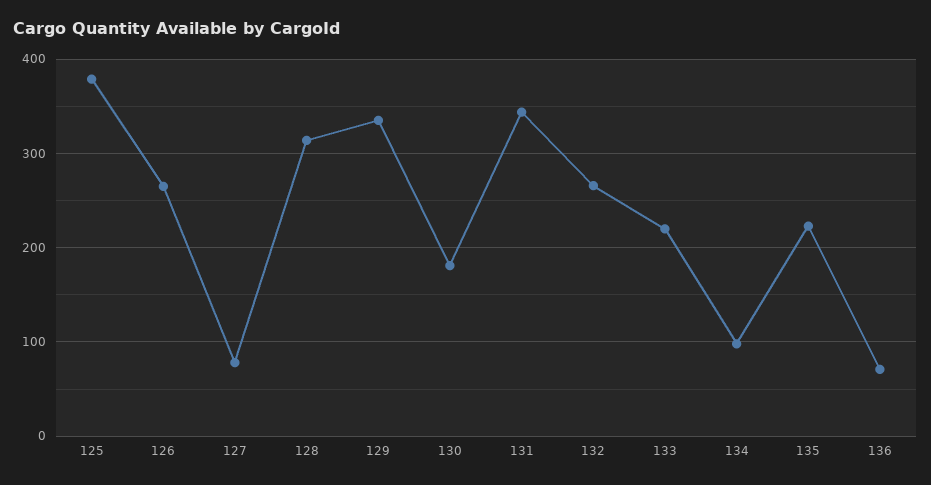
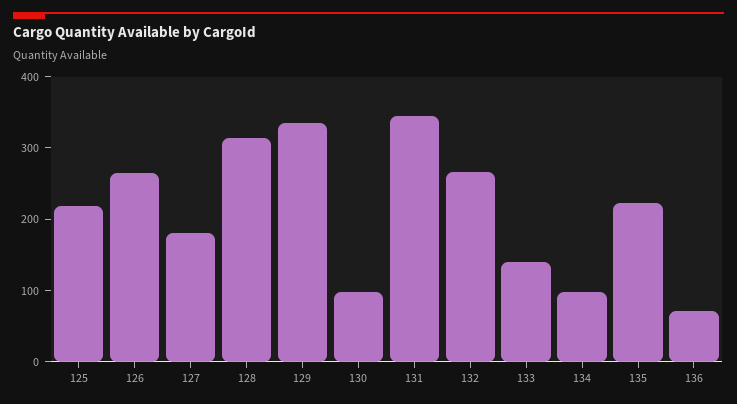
  {
-   "125": 380,
+   "125": 220,
    "126": 270,
-   "127": 80,
+   "127": 180,
    "128": 310,
    "129": 340,
-   "130": 180,
+   "130": 100,
    "131": 340,
    "132": 270,
-   "133": 220,
+   "133": 140,
    "134": 100,
    "135": 220,
    "136": 70
  }

